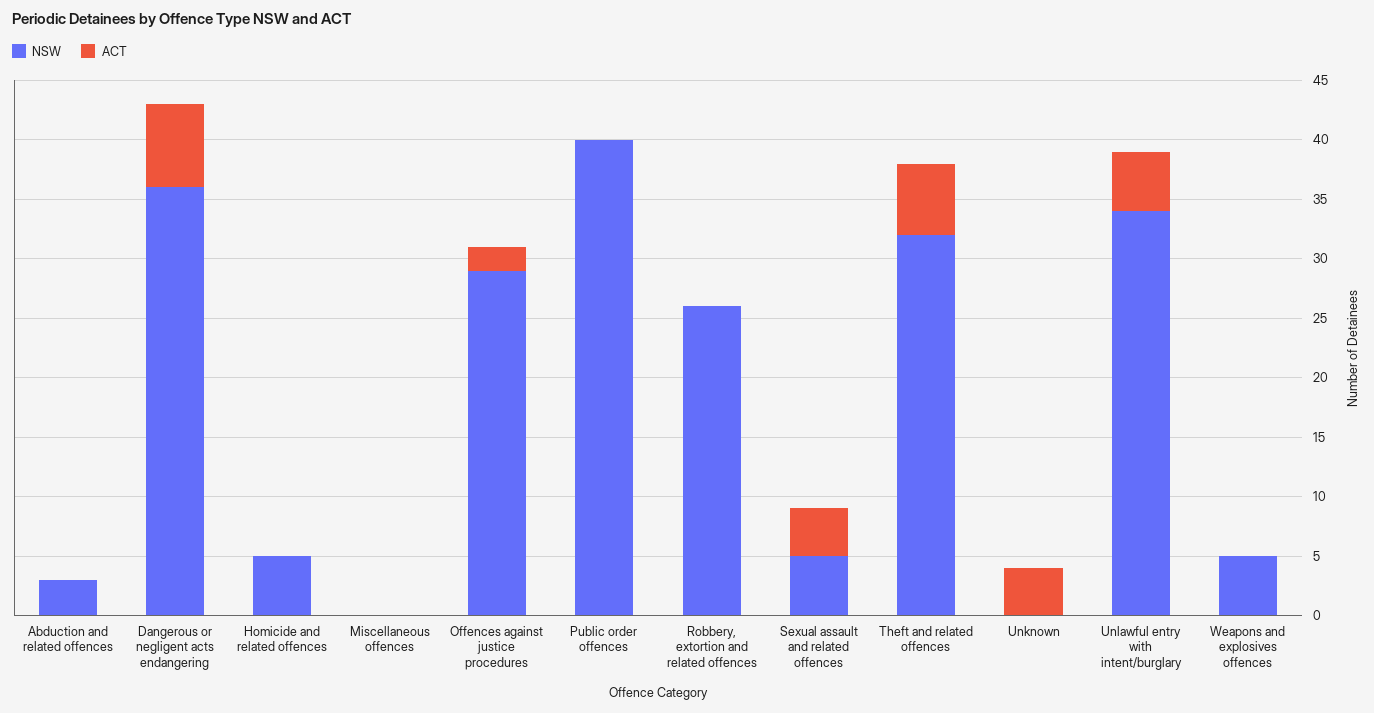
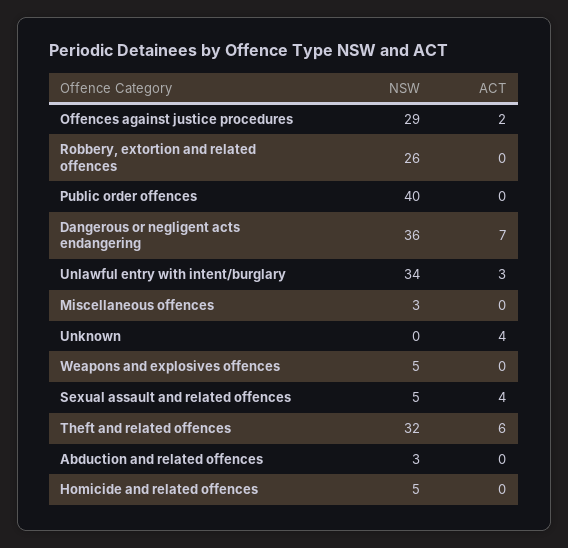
  {
    "NSW": {
      "Abduction and related offences": 3,
      "Dangerous or negligent acts endangering": 36,
      "Homicide and related offences": 5,
-     "Miscellaneous offences": 0,
+     "Miscellaneous offences": 3,
      "Offences against justice procedures": 29,
      "Public order offences": 40,
      "Robbery, extortion and related offences": 26,
      "Sexual assault and related offences": 5,
      "Theft and related offences": 32,
      "Unknown": 0,
      "Unlawful entry with intent/burglary": 34,
      "Weapons and explosives offences": 5
    },
    "ACT": {
      "Abduction and related offences": 0,
      "Dangerous or negligent acts endangering": 7,
      "Homicide and related offences": 0,
      "Miscellaneous offences": 0,
      "Offences against justice procedures": 2,
      "Public order offences": 0,
      "Robbery, extortion and related offences": 0,
      "Sexual assault and related offences": 4,
      "Theft and related offences": 6,
      "Unknown": 4,
-     "Unlawful entry with intent/burglary": 5,
+     "Unlawful entry with intent/burglary": 3,
      "Weapons and explosives offences": 0
    }
  }

